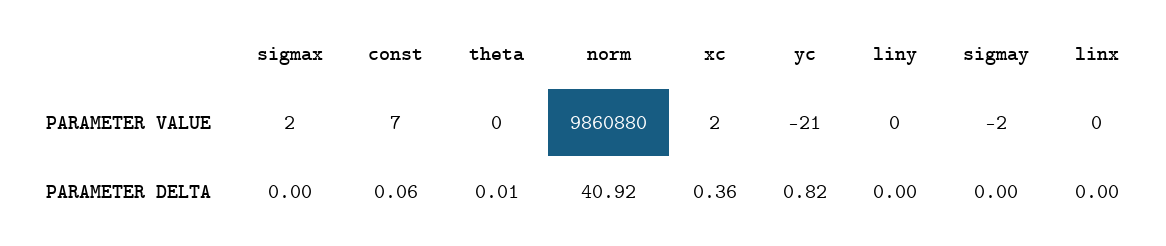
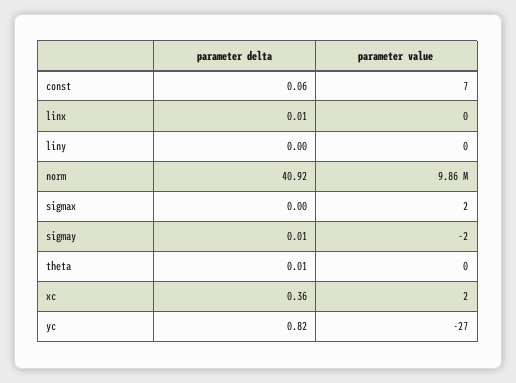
  {
    "sigmax": {
      "PARAMETER VALUE": 2,
      "PARAMETER DELTA": 0
    },
    "const": {
      "PARAMETER VALUE": 7,
      "PARAMETER DELTA": 0.06
    },
    "theta": {
      "PARAMETER VALUE": 0,
      "PARAMETER DELTA": 0.01
    },
    "norm": {
      "PARAMETER VALUE": 9860880,
      "PARAMETER DELTA": 40.92
    },
    "xc": {
      "PARAMETER VALUE": 2,
      "PARAMETER DELTA": 0.36
    },
    "yc": {
-     "PARAMETER VALUE": -21,
+     "PARAMETER VALUE": -27,
      "PARAMETER DELTA": 0.82
    },
    "liny": {
      "PARAMETER VALUE": 0,
      "PARAMETER DELTA": 0
    },
    "sigmay": {
      "PARAMETER VALUE": -2,
-     "PARAMETER DELTA": 0
+     "PARAMETER DELTA": 0.01
    },
    "linx": {
      "PARAMETER VALUE": 0,
-     "PARAMETER DELTA": 0
+     "PARAMETER DELTA": 0.01
    }
  }

